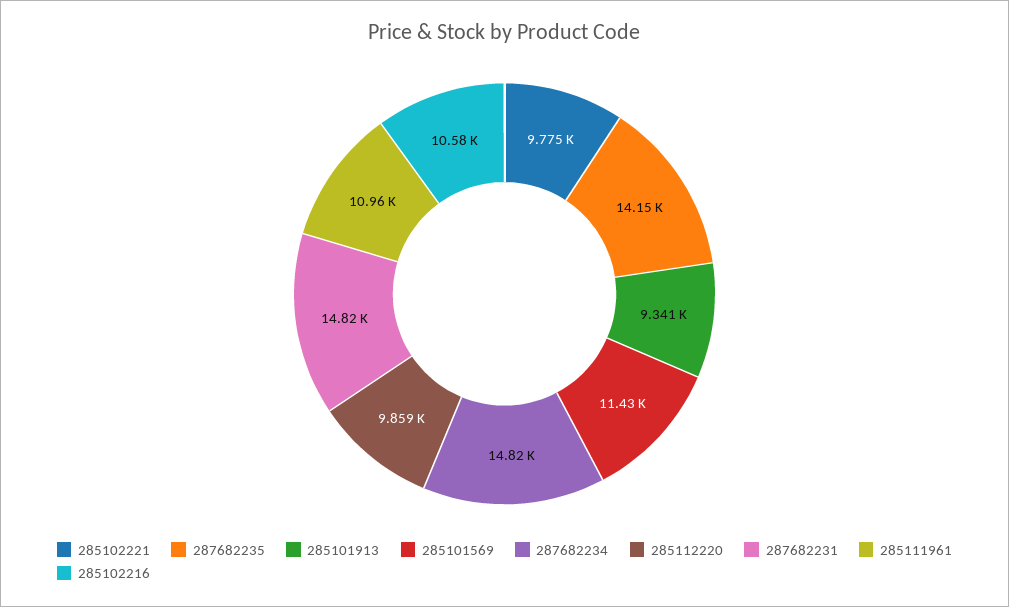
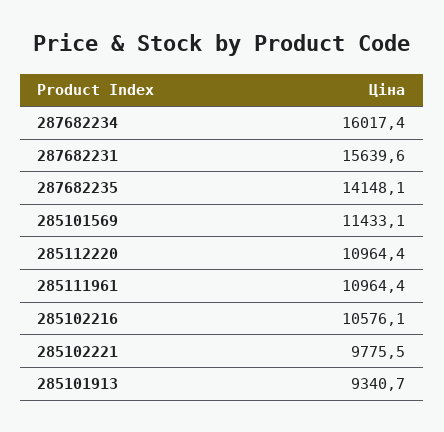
  {
    "285102221": 9775.5,
    "287682235": 14148.1,
    "285101913": 9340.7,
    "285101569": 11433.1,
-   "287682234": 14820,
+   "287682234": 16017.4,
-   "285112220": 9859,
+   "285112220": 10964.4,
-   "287682231": 14820,
+   "287682231": 15639.6,
    "285111961": 10964.4,
    "285102216": 10576.1
  }

